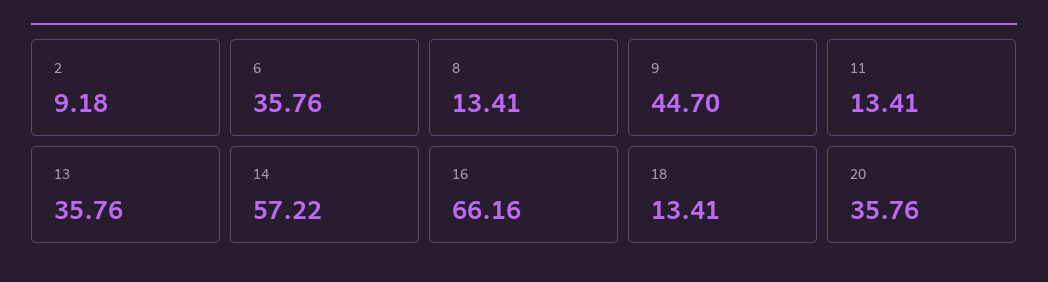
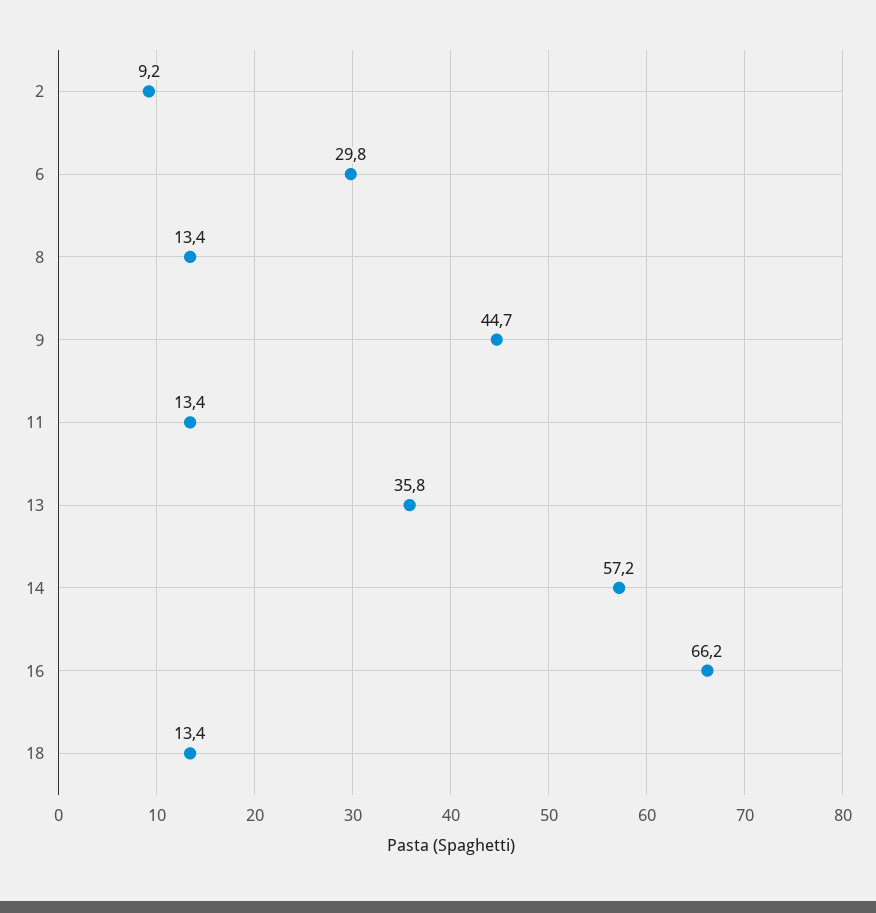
  {
    "2": 9.18,
-   "6": 35.76,
+   "6": 29.8,
    "8": 13.41,
    "9": 44.7,
    "11": 13.41,
    "13": 35.76,
    "14": 57.22,
    "16": 66.16,
-   "18": 13.41,
+   "18": 13.41
-   "20": 35.76
  }

